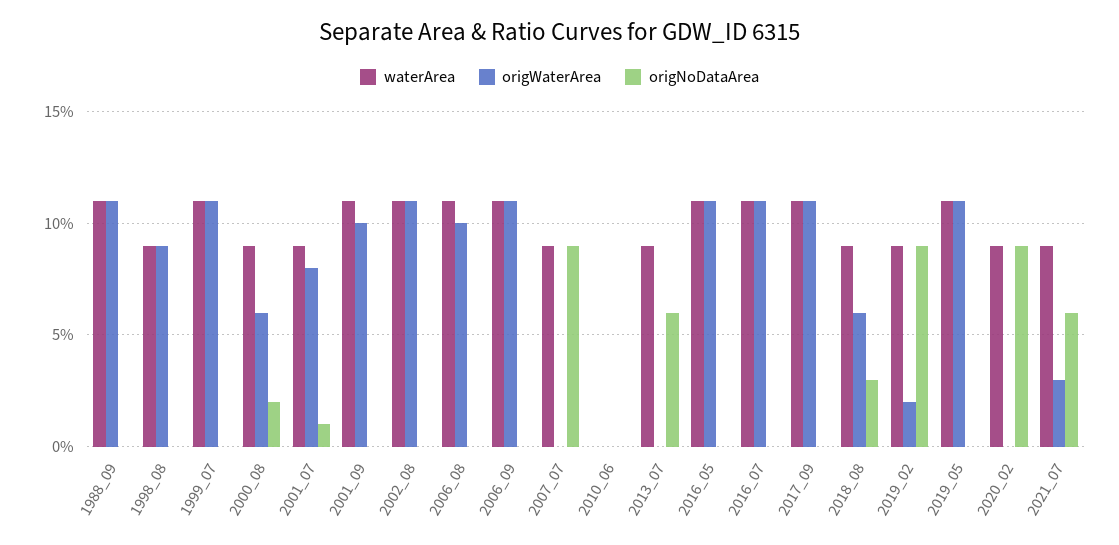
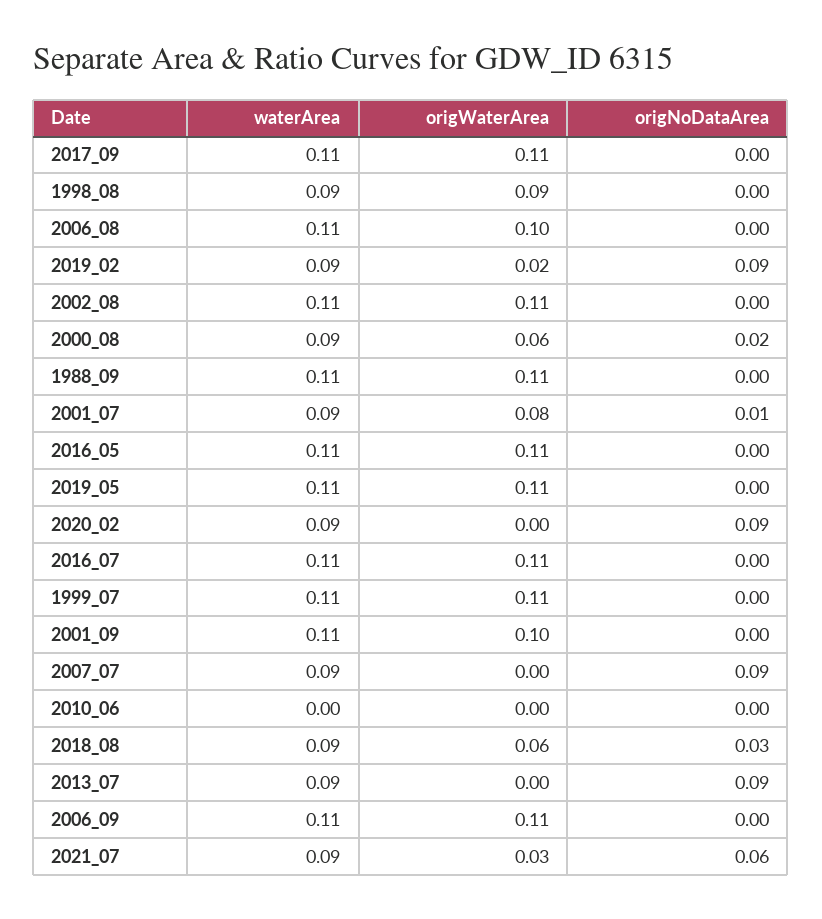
  {
    "waterArea": {
      "1988_09": 0.11,
      "1998_08": 0.09,
      "1999_07": 0.11,
      "2000_08": 0.09,
      "2001_07": 0.09,
      "2001_09": 0.11,
      "2002_08": 0.11,
      "2006_08": 0.11,
      "2006_09": 0.11,
      "2007_07": 0.09,
      "2010_06": 0,
      "2013_07": 0.09,
      "2016_05": 0.11,
      "2016_07": 0.11,
      "2017_09": 0.11,
      "2018_08": 0.09,
      "2019_02": 0.09,
      "2019_05": 0.11,
      "2020_02": 0.09,
      "2021_07": 0.09
    },
    "origWaterArea": {
      "1988_09": 0.11,
      "1998_08": 0.09,
      "1999_07": 0.11,
      "2000_08": 0.06,
      "2001_07": 0.08,
      "2001_09": 0.1,
      "2002_08": 0.11,
      "2006_08": 0.1,
      "2006_09": 0.11,
      "2007_07": 0,
      "2010_06": 0,
      "2013_07": 0,
      "2016_05": 0.11,
      "2016_07": 0.11,
      "2017_09": 0.11,
      "2018_08": 0.06,
      "2019_02": 0.02,
      "2019_05": 0.11,
      "2020_02": 0,
      "2021_07": 0.03
    },
    "origNoDataArea": {
      "1988_09": 0,
      "1998_08": 0,
      "1999_07": 0,
      "2000_08": 0.02,
      "2001_07": 0.01,
      "2001_09": 0,
      "2002_08": 0,
      "2006_08": 0,
      "2006_09": 0,
      "2007_07": 0.09,
      "2010_06": 0,
-     "2013_07": 0.06,
+     "2013_07": 0.09,
      "2016_05": 0,
      "2016_07": 0,
      "2017_09": 0,
      "2018_08": 0.03,
      "2019_02": 0.09,
      "2019_05": 0,
      "2020_02": 0.09,
      "2021_07": 0.06
    }
  }

